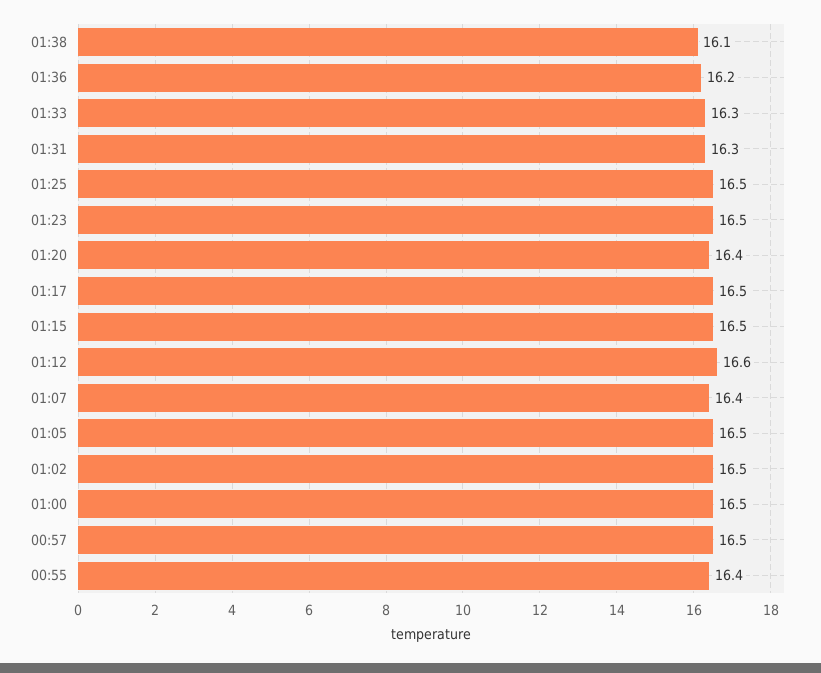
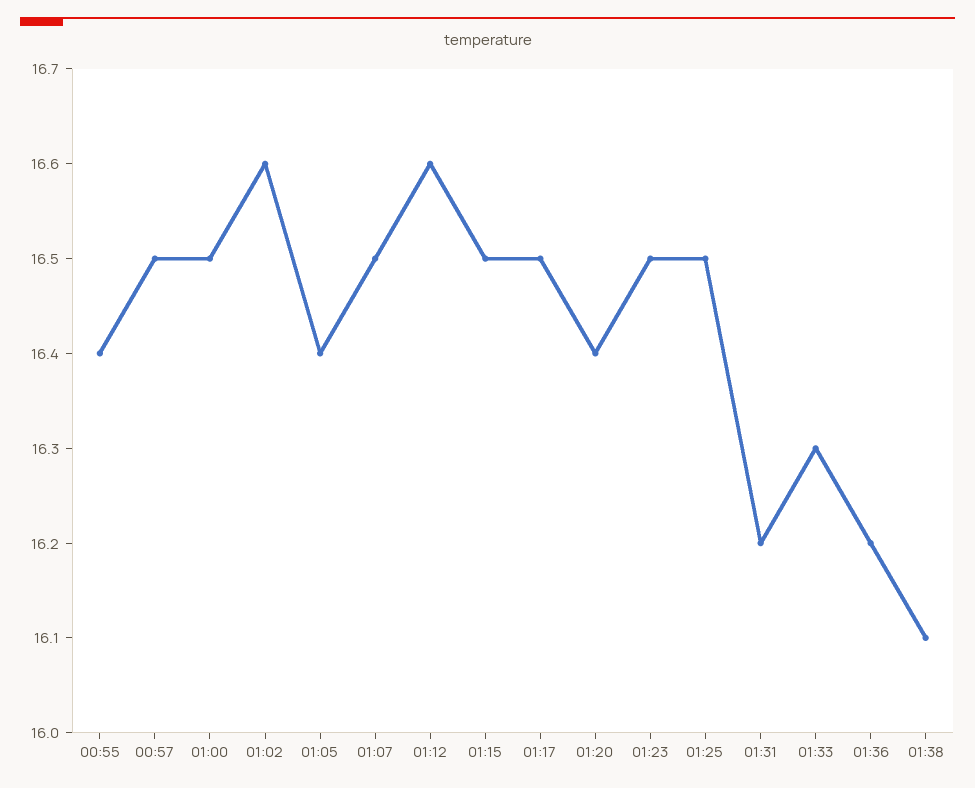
  {
    "01:38": 16.1,
    "01:36": 16.2,
    "01:33": 16.3,
-   "01:31": 16.3,
+   "01:31": 16.2,
    "01:25": 16.5,
    "01:23": 16.5,
    "01:20": 16.4,
    "01:17": 16.5,
    "01:15": 16.5,
    "01:12": 16.6,
-   "01:07": 16.4,
+   "01:07": 16.5,
-   "01:05": 16.5,
+   "01:05": 16.4,
-   "01:02": 16.5,
+   "01:02": 16.6,
    "01:00": 16.5,
    "00:57": 16.5,
    "00:55": 16.4
  }

